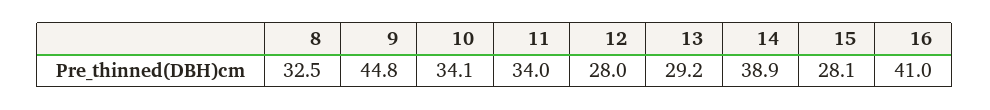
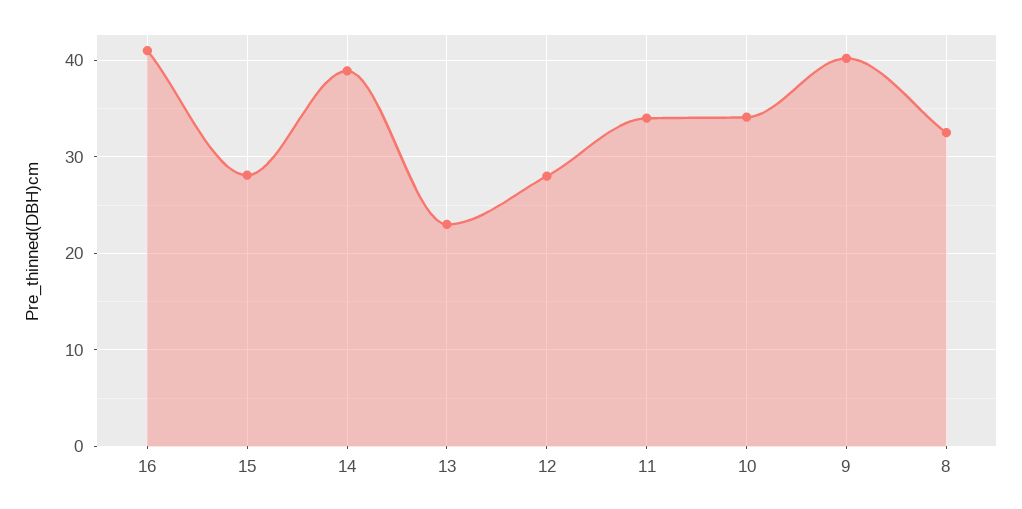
  {
    "8": 32.5,
-   "9": 44.8,
+   "9": 40,
    "10": 34.1,
    "11": 34,
    "12": 28,
-   "13": 29.2,
+   "13": 23,
    "14": 38.9,
    "15": 28.1,
    "16": 41
  }

